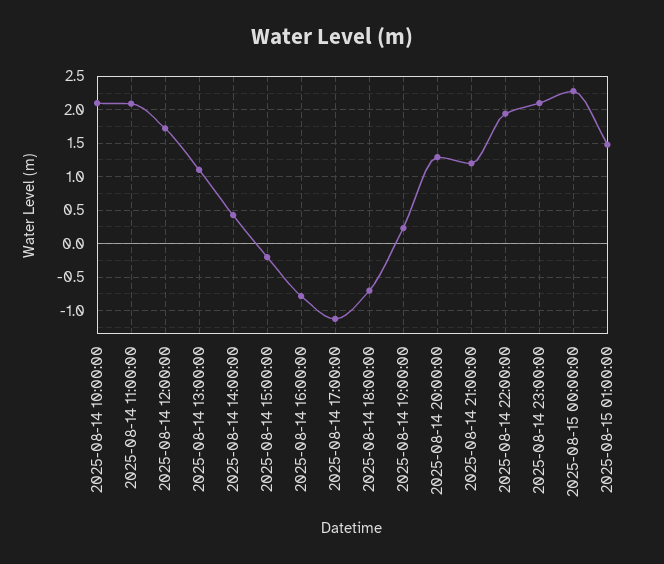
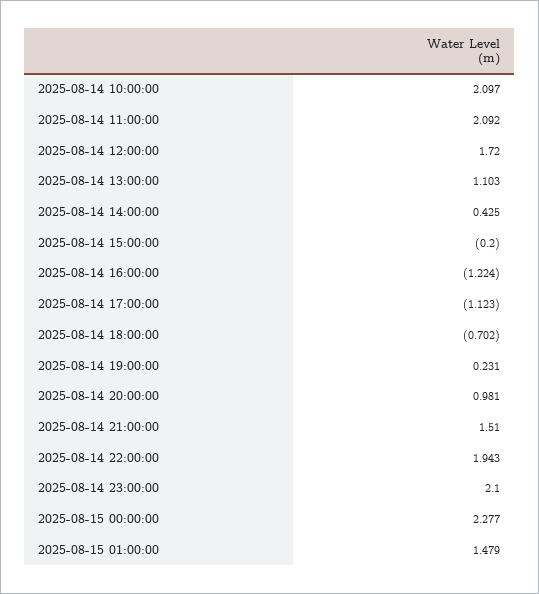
  {
    "2025-08-14 10:00:00": 2.097,
    "2025-08-14 11:00:00": 2.092,
    "2025-08-14 12:00:00": 1.72,
    "2025-08-14 13:00:00": 1.103,
    "2025-08-14 14:00:00": 0.425,
    "2025-08-14 15:00:00": -0.2,
-   "2025-08-14 16:00:00": -0.8,
+   "2025-08-14 16:00:00": -1.224,
    "2025-08-14 17:00:00": -1.123,
    "2025-08-14 18:00:00": -0.702,
    "2025-08-14 19:00:00": 0.231,
-   "2025-08-14 20:00:00": 1.3,
+   "2025-08-14 20:00:00": 0.981,
-   "2025-08-14 21:00:00": 1.2,
+   "2025-08-14 21:00:00": 1.51,
    "2025-08-14 22:00:00": 1.943,
    "2025-08-14 23:00:00": 2.1,
    "2025-08-15 00:00:00": 2.277,
    "2025-08-15 01:00:00": 1.479
  }

